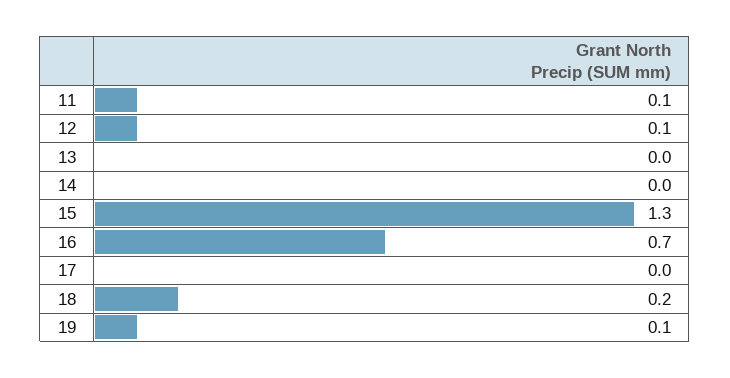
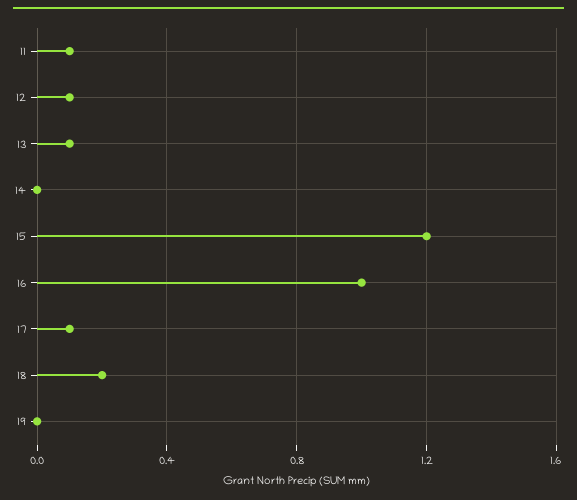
  {
    "11": 0.1,
    "12": 0.1,
-   "13": 0,
+   "13": 0.1,
    "14": 0,
-   "15": 1.3,
+   "15": 1.2,
-   "16": 0.7,
+   "16": 1,
-   "17": 0,
+   "17": 0.1,
    "18": 0.2,
-   "19": 0.1
+   "19": 0
  }

